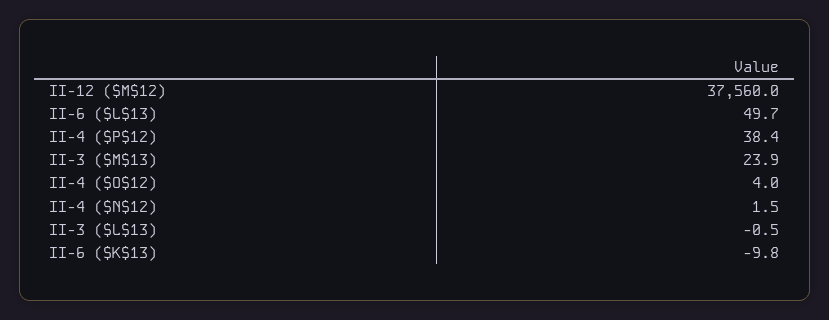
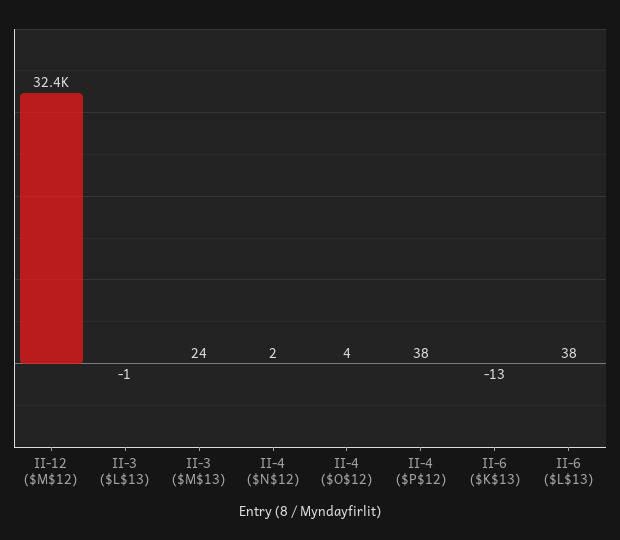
  {
-   "II-12 ($M$12)": 37560,
+   "II-12 ($M$12)": 32400,
-   "II-6 ($L$13)": 49.7,
+   "II-6 ($L$13)": 38,
    "II-4 ($P$12)": 38.4,
    "II-3 ($M$13)": 23.9,
    "II-4 ($O$12)": 4,
    "II-4 ($N$12)": 1.5,
    "II-3 ($L$13)": -0.5,
-   "II-6 ($K$13)": -9.8
+   "II-6 ($K$13)": -13
  }

